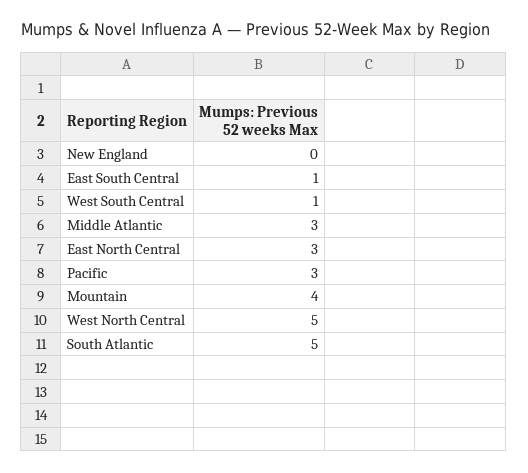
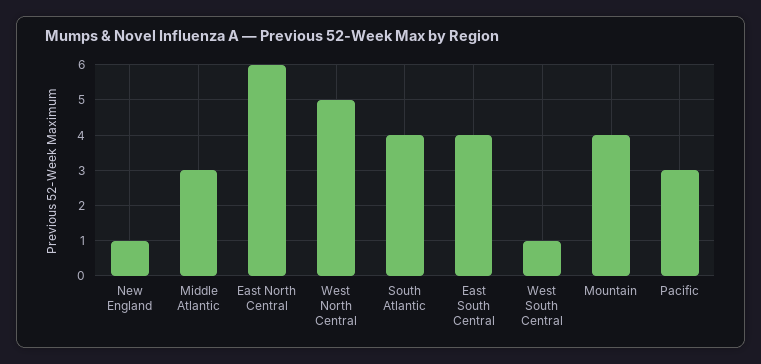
  {
-   "New England": 0,
+   "New England": 1,
-   "East South Central": 1,
+   "East South Central": 4,
    "West South Central": 1,
    "Middle Atlantic": 3,
-   "East North Central": 3,
+   "East North Central": 6,
    "Pacific": 3,
    "Mountain": 4,
    "West North Central": 5,
-   "South Atlantic": 5
+   "South Atlantic": 4
  }

